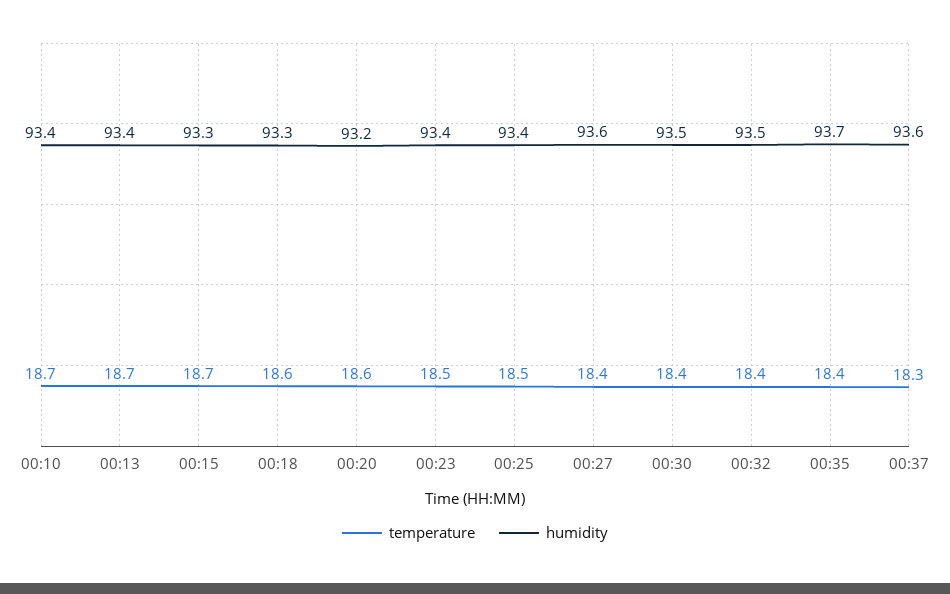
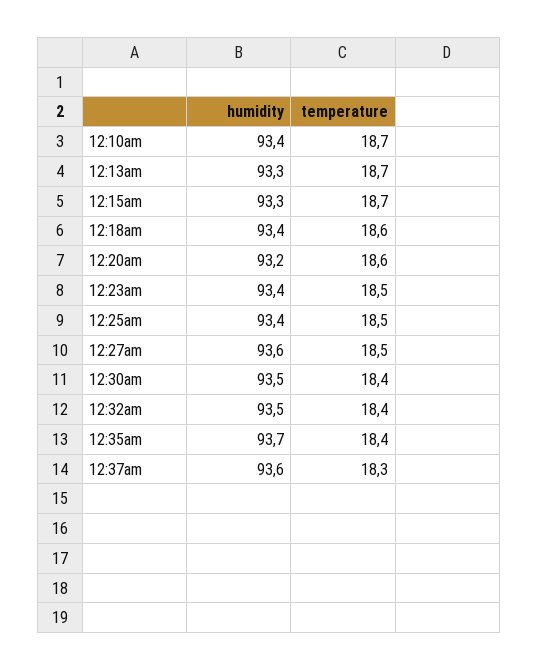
  {
    "temperature": {
      "00:10": 18.7,
      "00:13": 18.7,
      "00:15": 18.7,
      "00:18": 18.6,
      "00:20": 18.6,
      "00:23": 18.5,
      "00:25": 18.5,
-     "00:27": 18.4,
+     "00:27": 18.5,
      "00:30": 18.4,
      "00:32": 18.4,
      "00:35": 18.4,
      "00:37": 18.3
    },
    "humidity": {
      "00:10": 93.4,
-     "00:13": 93.4,
+     "00:13": 93.3,
      "00:15": 93.3,
-     "00:18": 93.3,
+     "00:18": 93.4,
      "00:20": 93.2,
      "00:23": 93.4,
      "00:25": 93.4,
      "00:27": 93.6,
      "00:30": 93.5,
      "00:32": 93.5,
      "00:35": 93.7,
      "00:37": 93.6
    }
  }

